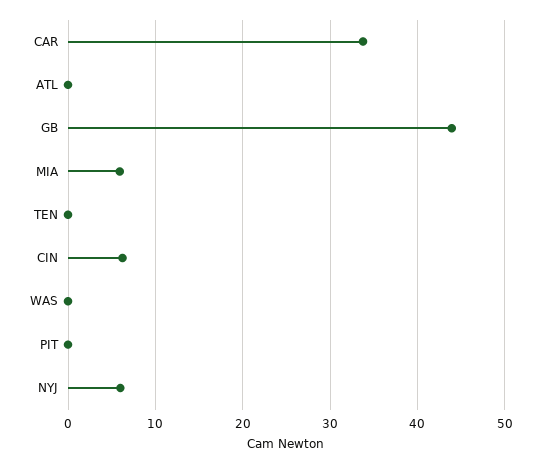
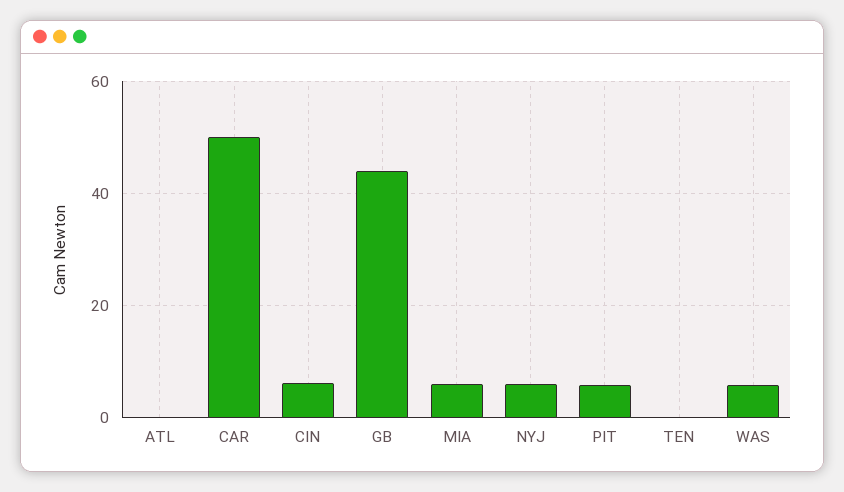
  {
-   "CAR": 34,
+   "CAR": 50,
    "ATL": 0,
    "GB": 44,
    "MIA": 6,
    "TEN": 0,
    "CIN": 6,
-   "WAS": 0,
+   "WAS": 6,
-   "PIT": 0,
+   "PIT": 6,
    "NYJ": 6
  }

